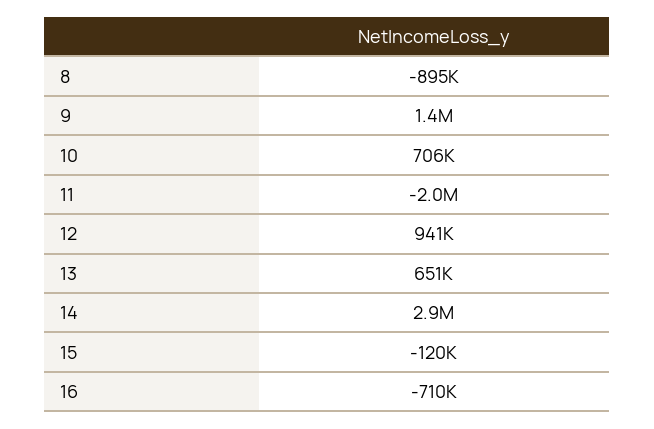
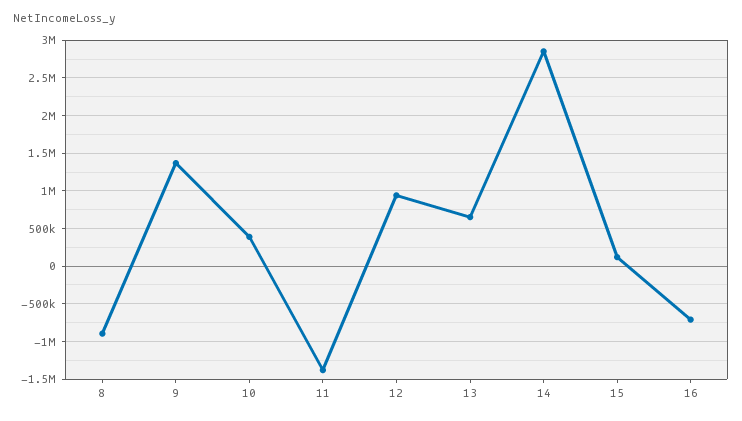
  {
    "8": -895000,
    "9": 1400000,
-   "10": 706000,
+   "10": 400000,
-   "11": -2000000,
+   "11": -1400000,
    "12": 941000,
    "13": 651000,
    "14": 2900000,
-   "15": -120000,
+   "15": 100000,
    "16": -710000
  }

